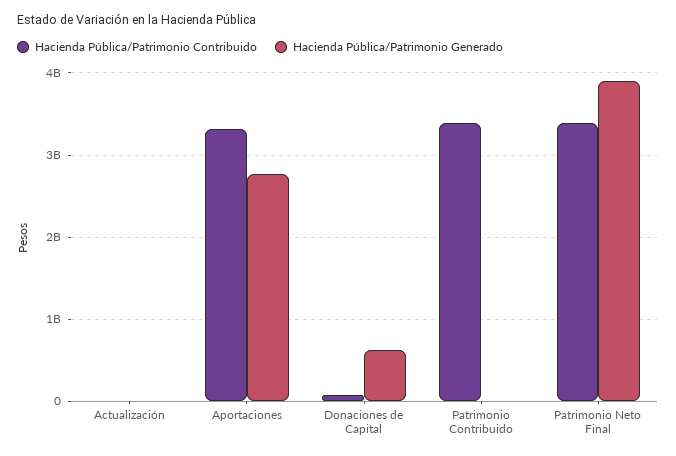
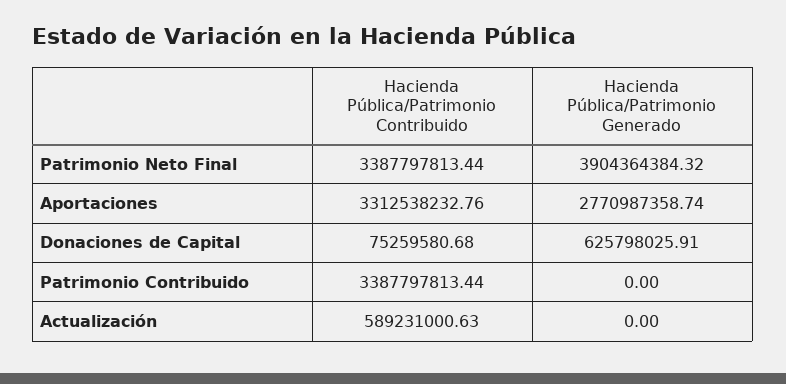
  {
    "Hacienda Pública/Patrimonio Contribuido": {
-     "Actualización": 0,
+     "Actualización": 589231000.63,
      "Aportaciones": 3312538232.76,
      "Donaciones de Capital": 75259580.68,
      "Patrimonio Contribuido": 3387797813.44,
      "Patrimonio Neto Final": 3387797813.44
    },
    "Hacienda Pública/Patrimonio Generado": {
      "Actualización": 0,
      "Aportaciones": 2770987358.74,
      "Donaciones de Capital": 625798025.91,
      "Patrimonio Contribuido": 0,
      "Patrimonio Neto Final": 3904364384.32
    }
  }

